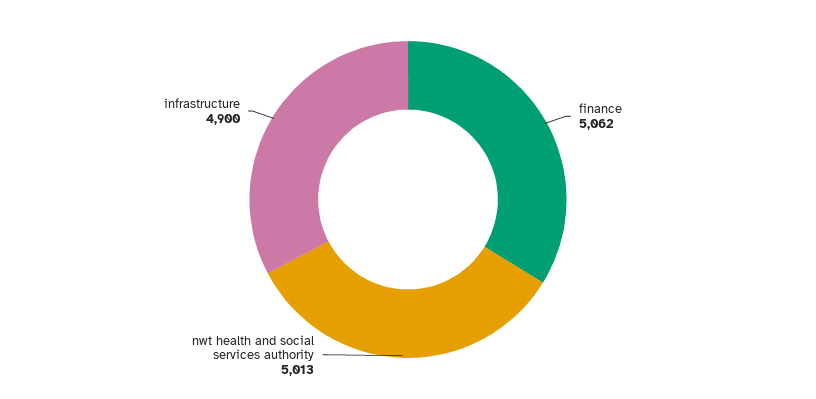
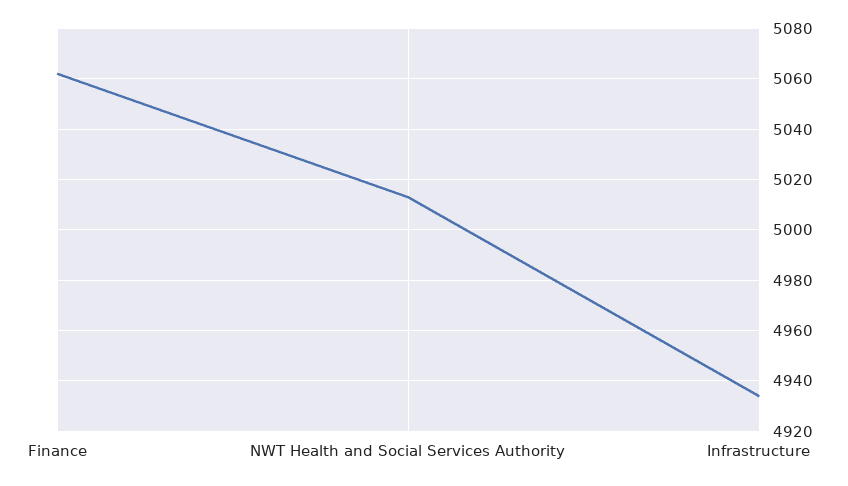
  {
    "finance": 5062,
    "nwt health and social services authority": 5013,
-   "infrastructure": 4900
+   "infrastructure": 4935
  }

